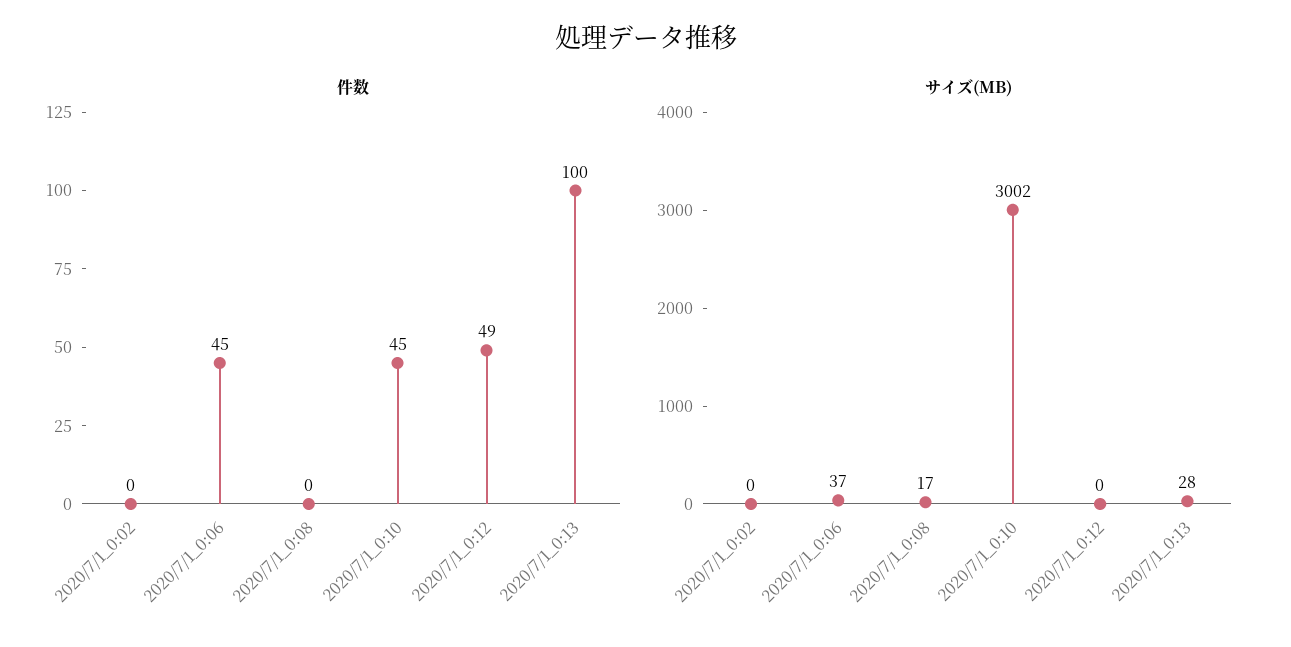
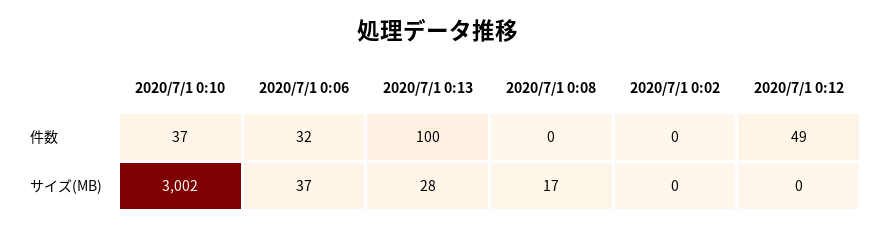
  {
    "件数": {
      "2020/7/1_0:02": 0,
-     "2020/7/1_0:06": 45,
+     "2020/7/1_0:06": 32,
      "2020/7/1_0:08": 0,
-     "2020/7/1_0:10": 45,
+     "2020/7/1_0:10": 37,
      "2020/7/1_0:12": 49,
      "2020/7/1_0:13": 100
    },
    "サイズ(MB)": {
      "2020/7/1_0:02": 0,
      "2020/7/1_0:06": 37,
      "2020/7/1_0:08": 17,
      "2020/7/1_0:10": 3002,
      "2020/7/1_0:12": 0,
      "2020/7/1_0:13": 28
    }
  }

